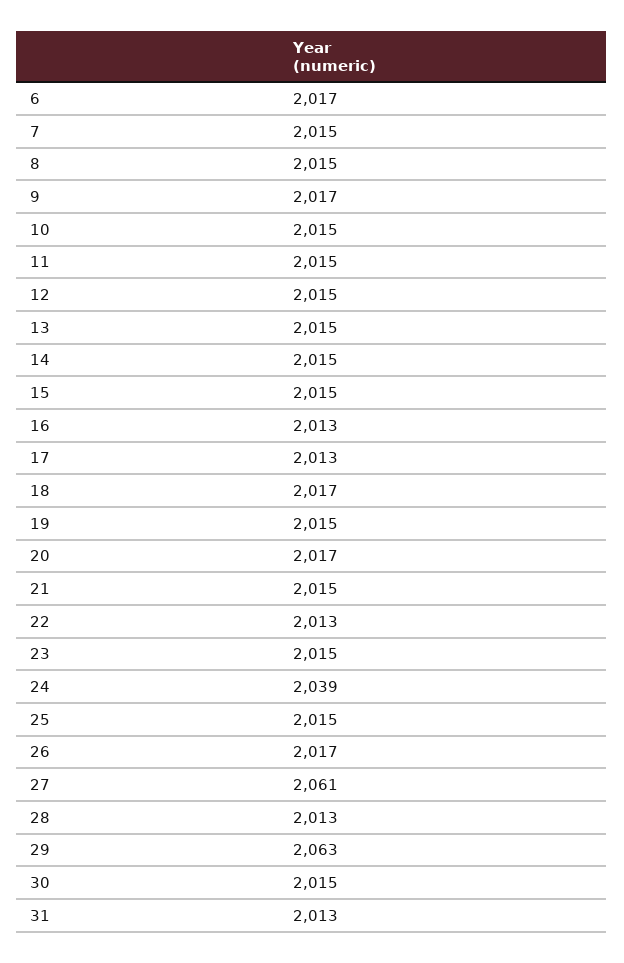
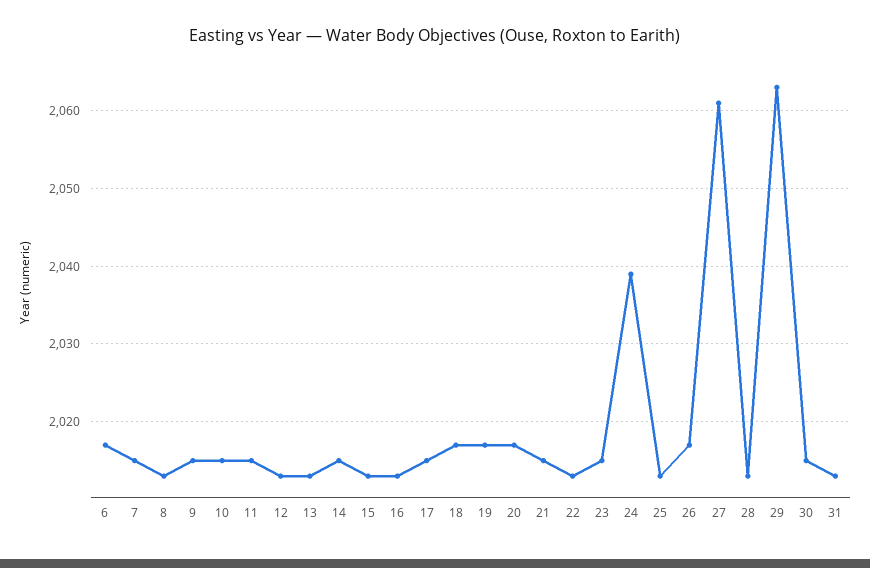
  {
    "6": 2017,
    "7": 2015,
-   "8": 2015,
+   "8": 2013,
-   "9": 2017,
+   "9": 2015,
    "10": 2015,
    "11": 2015,
-   "12": 2015,
+   "12": 2013,
-   "13": 2015,
+   "13": 2013,
    "14": 2015,
-   "15": 2015,
+   "15": 2013,
    "16": 2013,
-   "17": 2013,
+   "17": 2015,
    "18": 2017,
-   "19": 2015,
+   "19": 2017,
    "20": 2017,
    "21": 2015,
    "22": 2013,
    "23": 2015,
    "24": 2039,
-   "25": 2015,
+   "25": 2013,
    "26": 2017,
    "27": 2061,
    "28": 2013,
    "29": 2063,
    "30": 2015,
    "31": 2013
  }

